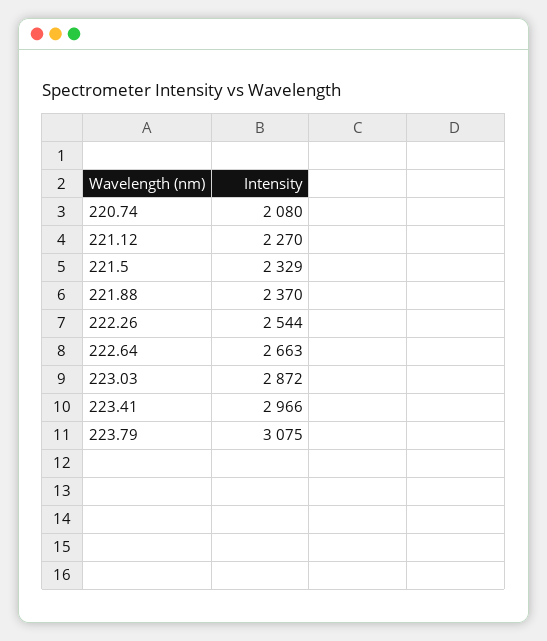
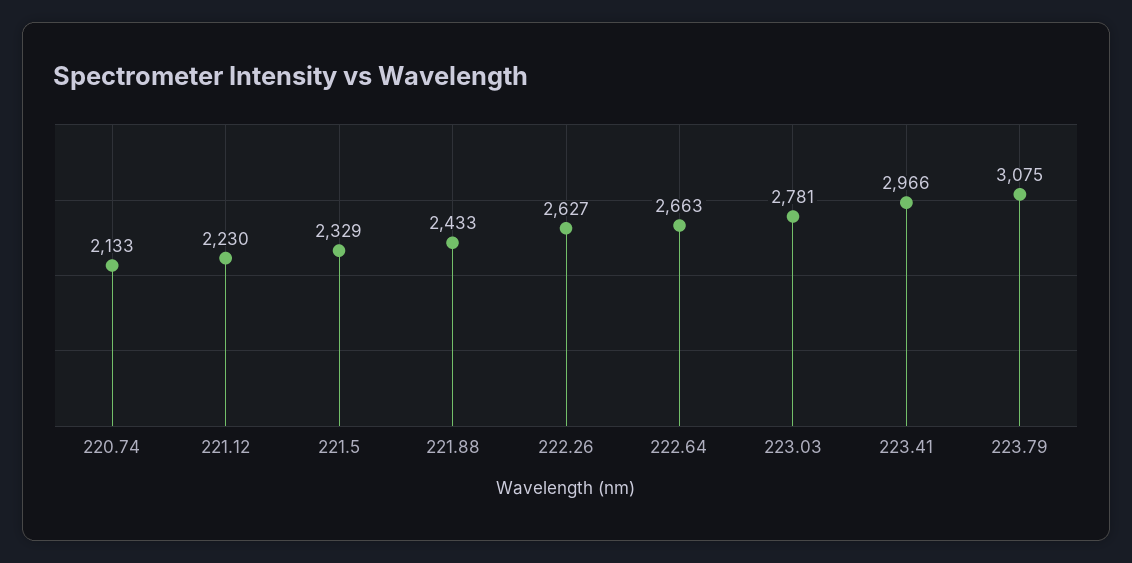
  {
-   "220.74": 2080,
+   "220.74": 2133,
-   "221.12": 2270,
+   "221.12": 2230,
    "221.5": 2329,
-   "221.88": 2370,
+   "221.88": 2433,
-   "222.26": 2544,
+   "222.26": 2627,
    "222.64": 2663,
-   "223.03": 2872,
+   "223.03": 2781,
    "223.41": 2966,
    "223.79": 3075
  }

